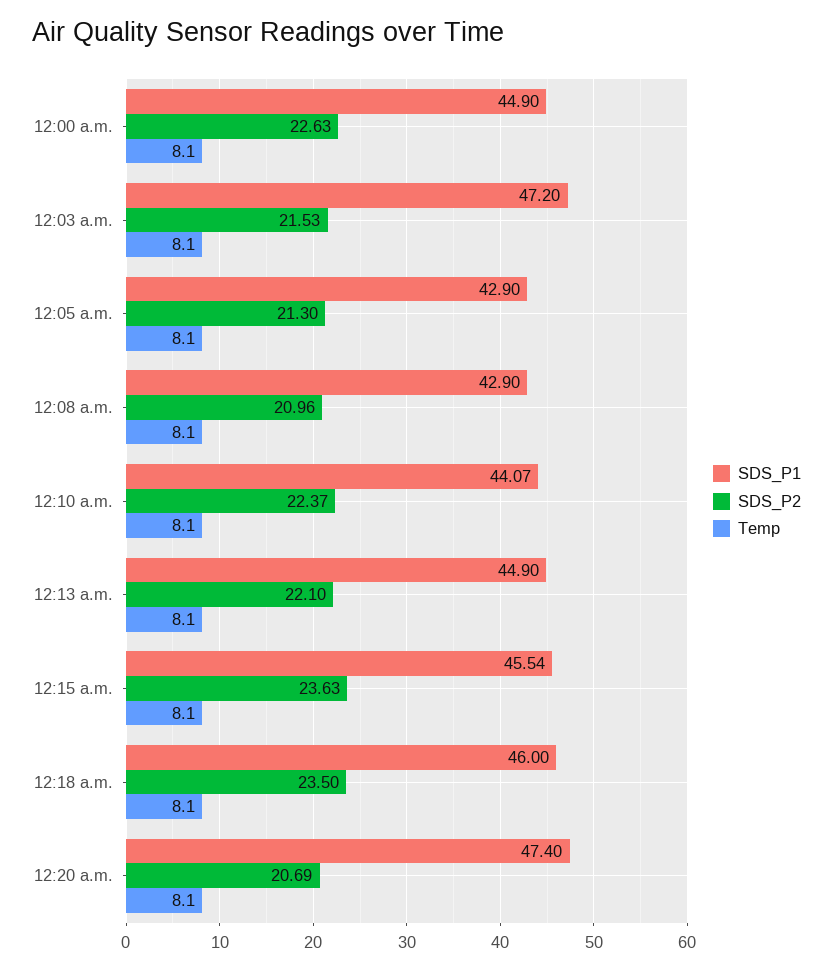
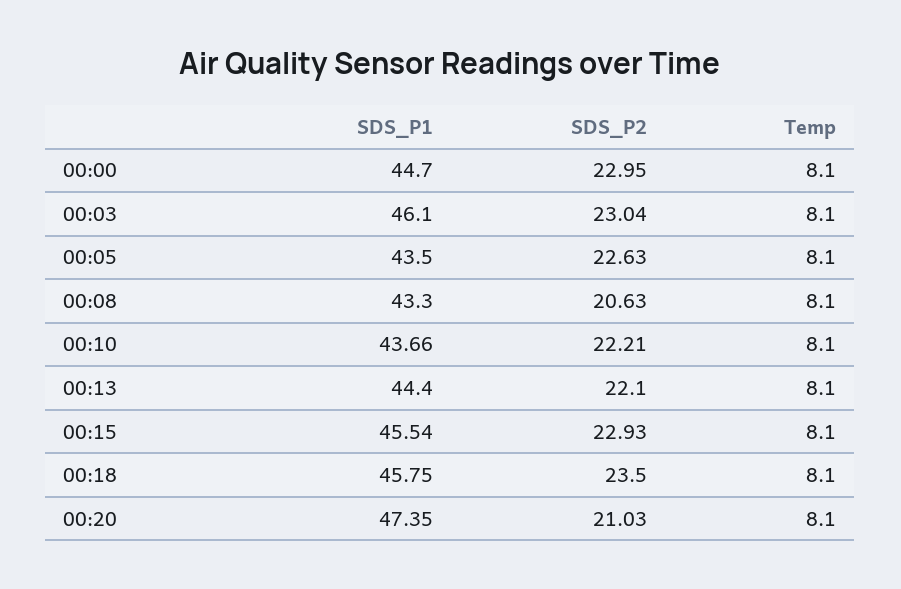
  {
    "SDS_P1": {
-     "12:00 a.m.": 44.9,
+     "12:00 a.m.": 44.7,
-     "12:03 a.m.": 47.2,
+     "12:03 a.m.": 46.1,
-     "12:05 a.m.": 42.9,
+     "12:05 a.m.": 43.5,
-     "12:08 a.m.": 42.9,
+     "12:08 a.m.": 43.3,
-     "12:10 a.m.": 44.07,
+     "12:10 a.m.": 43.66,
-     "12:13 a.m.": 44.9,
+     "12:13 a.m.": 44.4,
      "12:15 a.m.": 45.54,
-     "12:18 a.m.": 46,
+     "12:18 a.m.": 45.75,
-     "12:20 a.m.": 47.4
+     "12:20 a.m.": 47.35
    },
    "SDS_P2": {
-     "12:00 a.m.": 22.63,
+     "12:00 a.m.": 22.95,
-     "12:03 a.m.": 21.53,
+     "12:03 a.m.": 23.04,
-     "12:05 a.m.": 21.3,
+     "12:05 a.m.": 22.63,
-     "12:08 a.m.": 20.96,
+     "12:08 a.m.": 20.63,
-     "12:10 a.m.": 22.37,
+     "12:10 a.m.": 22.21,
      "12:13 a.m.": 22.1,
-     "12:15 a.m.": 23.63,
+     "12:15 a.m.": 22.93,
      "12:18 a.m.": 23.5,
-     "12:20 a.m.": 20.69
+     "12:20 a.m.": 21.03
    },
    "Temp": {
      "12:00 a.m.": 8.1,
      "12:03 a.m.": 8.1,
      "12:05 a.m.": 8.1,
      "12:08 a.m.": 8.1,
      "12:10 a.m.": 8.1,
      "12:13 a.m.": 8.1,
      "12:15 a.m.": 8.1,
      "12:18 a.m.": 8.1,
      "12:20 a.m.": 8.1
    }
  }

